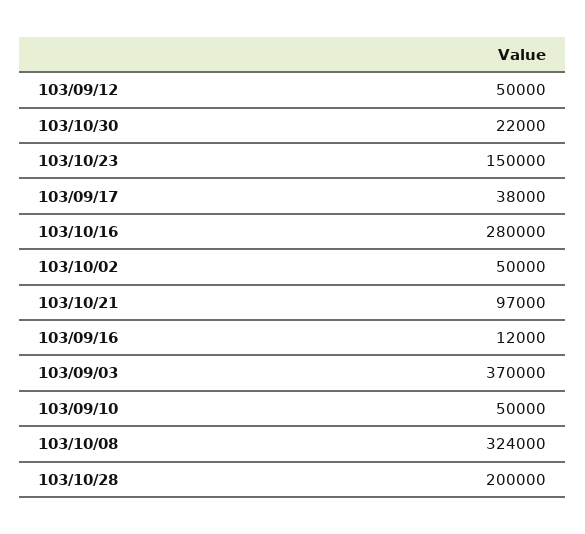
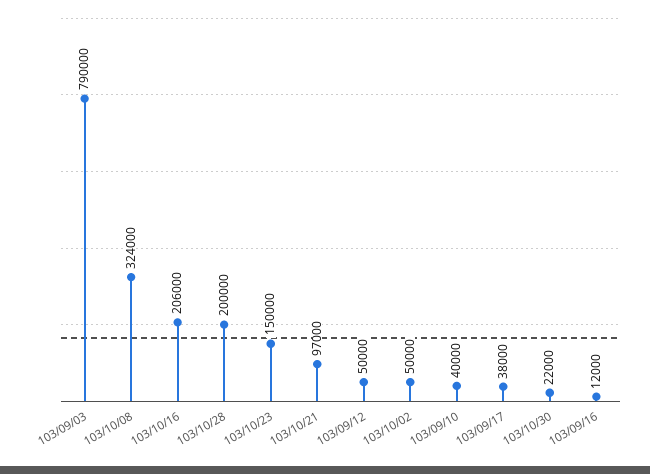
  {
    "103/09/12": 50000,
    "103/10/30": 22000,
    "103/10/23": 150000,
    "103/09/17": 38000,
-   "103/10/16": 280000,
+   "103/10/16": 206000,
    "103/10/02": 50000,
    "103/10/21": 97000,
    "103/09/16": 12000,
-   "103/09/03": 370000,
+   "103/09/03": 790000,
-   "103/09/10": 50000,
+   "103/09/10": 40000,
    "103/10/08": 324000,
    "103/10/28": 200000
  }

